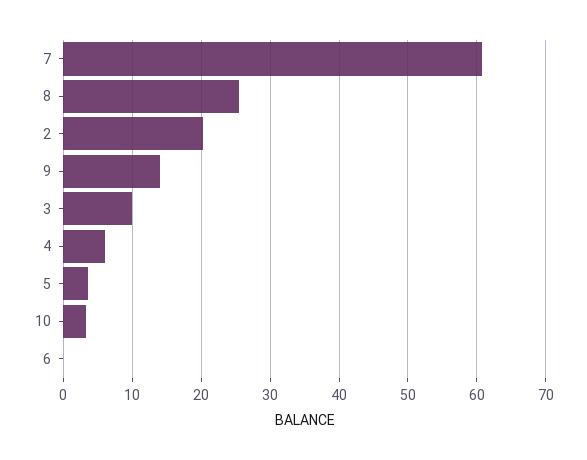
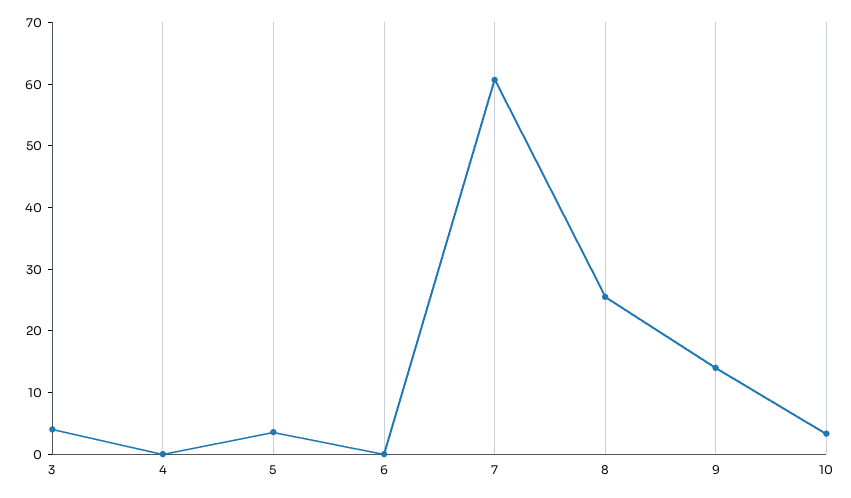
  {
    "7": 61,
    "8": 26,
-   "2": 20,
    "9": 14,
-   "3": 10,
+   "3": 4,
-   "4": 6,
+   "4": 0,
    "5": 4,
    "10": 3,
    "6": 0
  }

